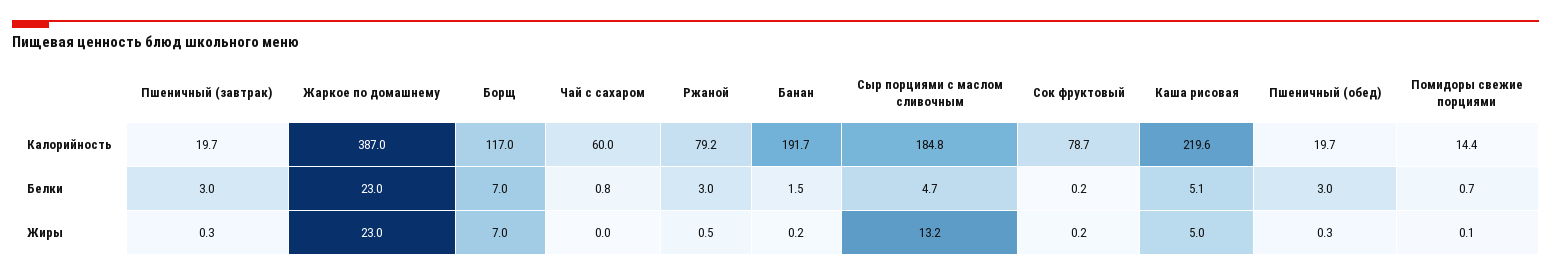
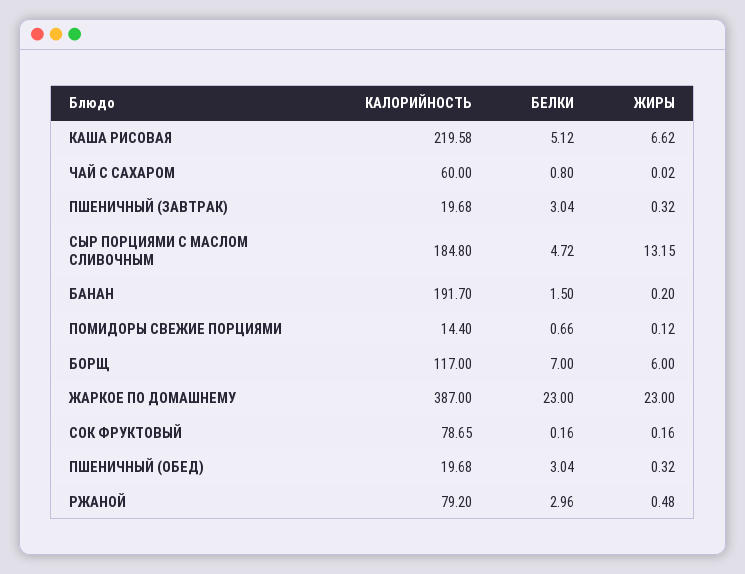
  {
    "Пшеничный (завтрак)": {
      "Калорийность": 19.68,
      "Белки": 3.04,
      "Жиры": 0.32
    },
    "Жаркое по домашнему": {
      "Калорийность": 387,
      "Белки": 23,
      "Жиры": 23
    },
    "Борщ": {
      "Калорийность": 117,
      "Белки": 7,
-     "Жиры": 7
+     "Жиры": 6
    },
    "Чай с сахаром": {
      "Калорийность": 60,
      "Белки": 0.8,
      "Жиры": 0.02
    },
    "Ржаной": {
      "Калорийность": 79.2,
      "Белки": 2.96,
      "Жиры": 0.48
    },
    "Банан": {
      "Калорийность": 191.7,
      "Белки": 1.5,
      "Жиры": 0.2
    },
    "Сыр порциями с маслом сливочным": {
      "Калорийность": 184.8,
      "Белки": 4.72,
      "Жиры": 13.15
    },
    "Сок фруктовый": {
      "Калорийность": 78.65,
      "Белки": 0.16,
      "Жиры": 0.16
    },
    "Каша рисовая": {
      "Калорийность": 219.58,
      "Белки": 5.12,
-     "Жиры": 5
+     "Жиры": 6.62
    },
    "Пшеничный (обед)": {
      "Калорийность": 19.68,
      "Белки": 3.04,
      "Жиры": 0.32
    },
    "Помидоры свежие порциями": {
      "Калорийность": 14.4,
      "Белки": 0.66,
      "Жиры": 0.12
    }
  }

